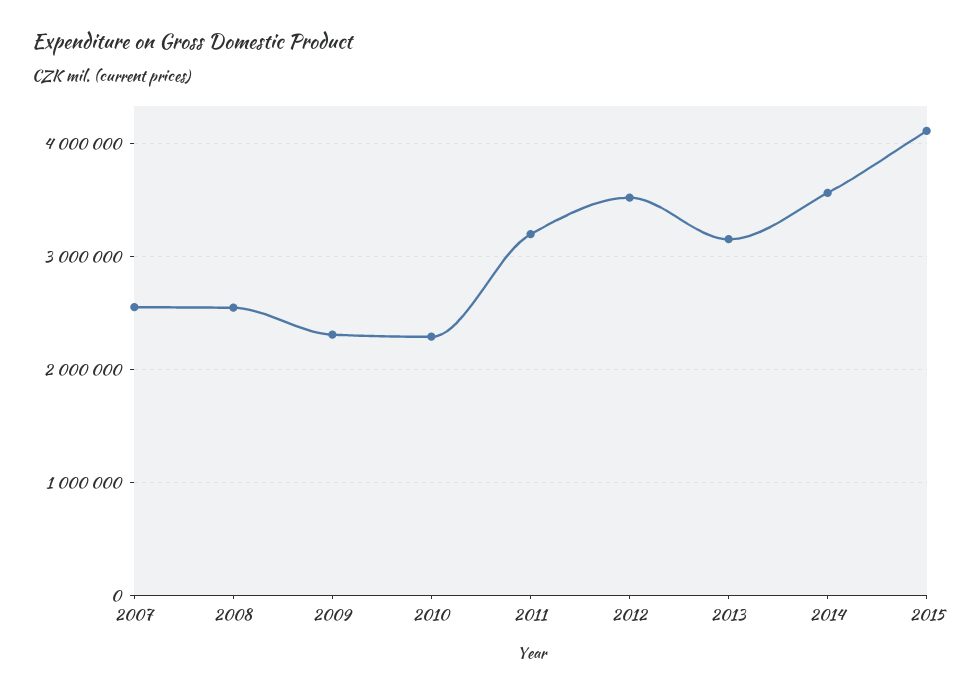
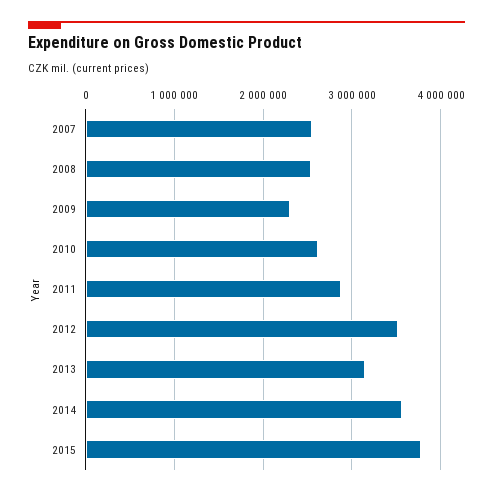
  {
    "2007": 2600000,
    "2008": 2500000,
    "2009": 2300000,
-   "2010": 2300000,
+   "2010": 2600000,
-   "2011": 3200000,
+   "2011": 2900000,
    "2012": 3500000,
    "2013": 3200000,
    "2014": 3600000,
-   "2015": 4100000
+   "2015": 3800000
  }

